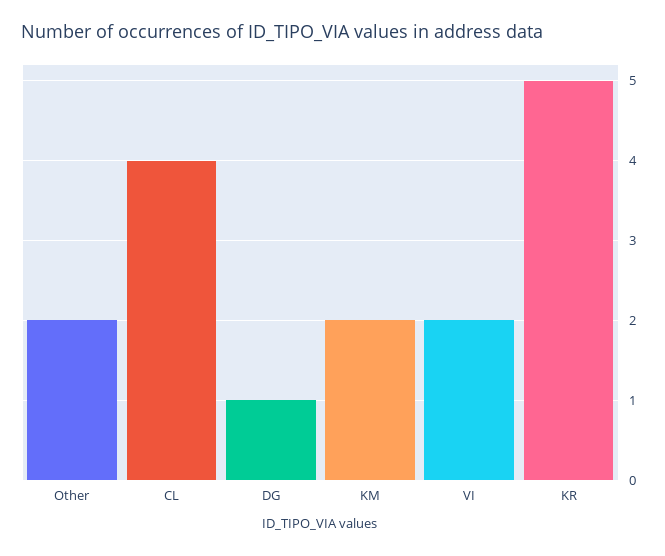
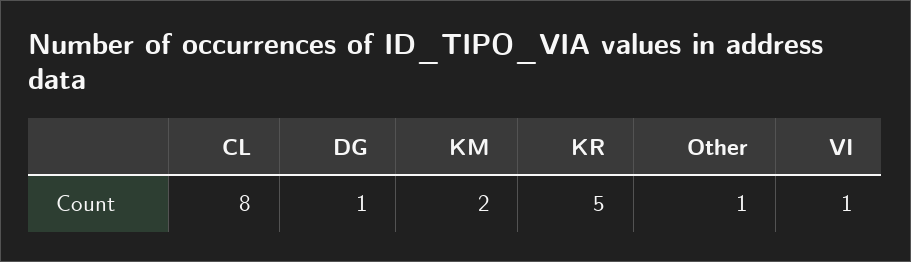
  {
-   "Other": 2,
+   "Other": 1,
-   "CL": 4,
+   "CL": 8,
    "DG": 1,
    "KM": 2,
-   "VI": 2,
+   "VI": 1,
    "KR": 5
  }

